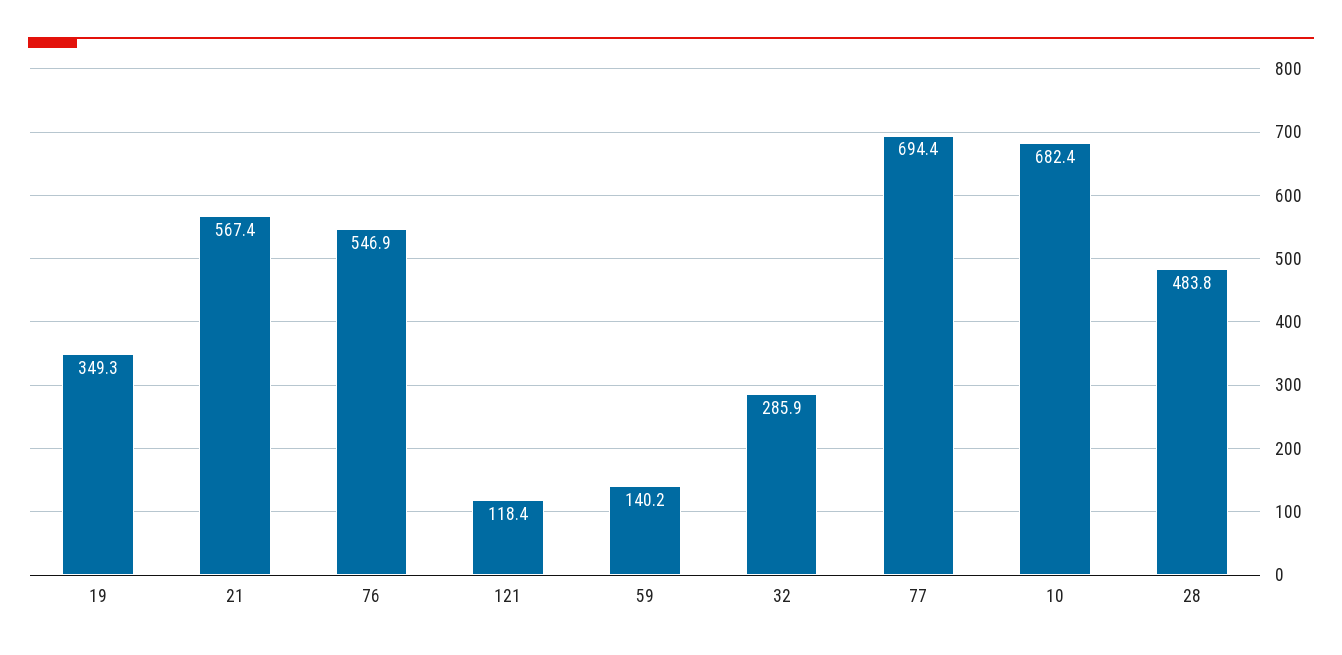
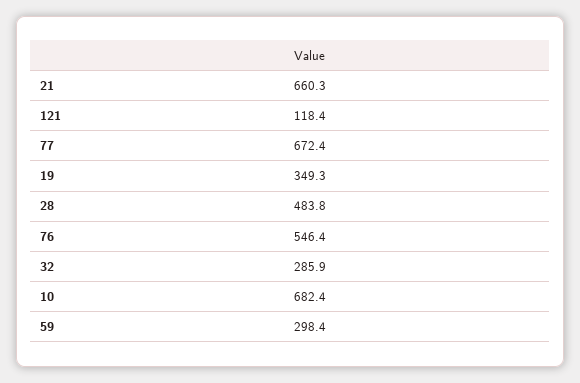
  {
    "19": 349.3,
-   "21": 567.4,
+   "21": 660.3,
-   "76": 546.9,
+   "76": 546.4,
    "121": 118.4,
-   "59": 140.2,
+   "59": 298.4,
    "32": 285.9,
-   "77": 694.4,
+   "77": 672.4,
    "10": 682.4,
    "28": 483.8
  }

